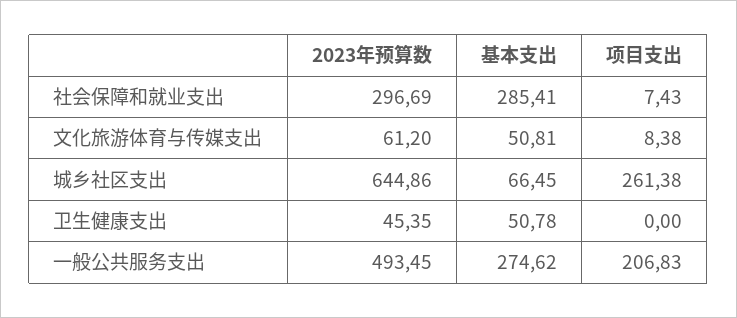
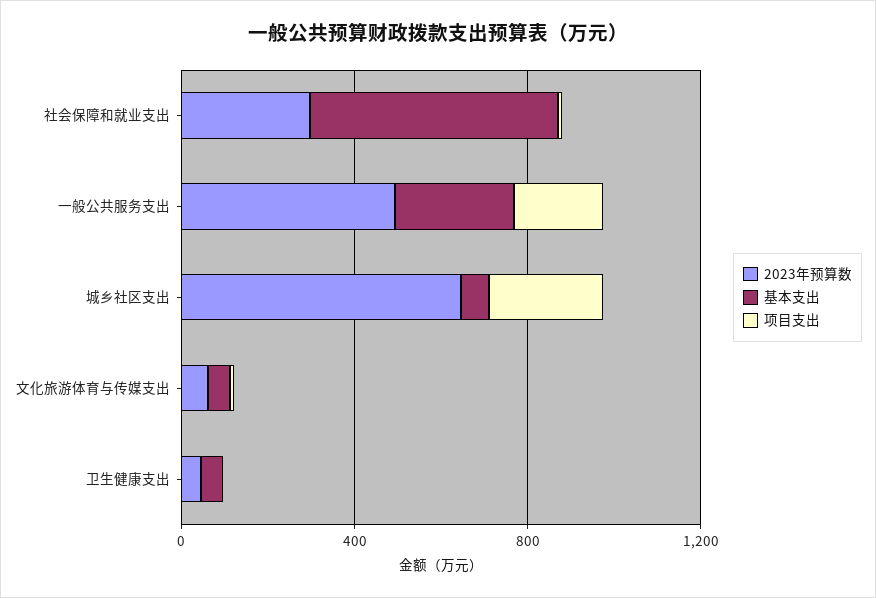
  {
    "2023年预算数": {
      "社会保障和就业支出": 296.69,
      "文化旅游体育与传媒支出": 61.2,
      "城乡社区支出": 644.86,
      "卫生健康支出": 45.35,
      "一般公共服务支出": 493.45
    },
    "基本支出": {
-     "社会保障和就业支出": 285.41,
+     "社会保障和就业支出": 600,
      "文化旅游体育与传媒支出": 50.81,
      "城乡社区支出": 66.45,
      "卫生健康支出": 50.78,
      "一般公共服务支出": 274.62
    },
    "项目支出": {
      "社会保障和就业支出": 7.43,
      "文化旅游体育与传媒支出": 8.38,
      "城乡社区支出": 261.38,
      "卫生健康支出": 0,
      "一般公共服务支出": 206.83
    }
  }

